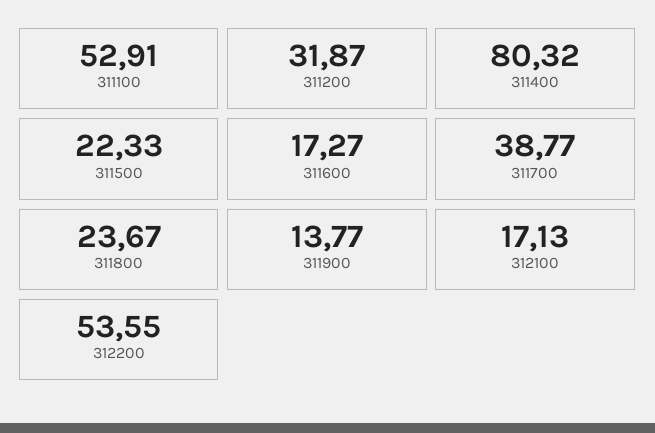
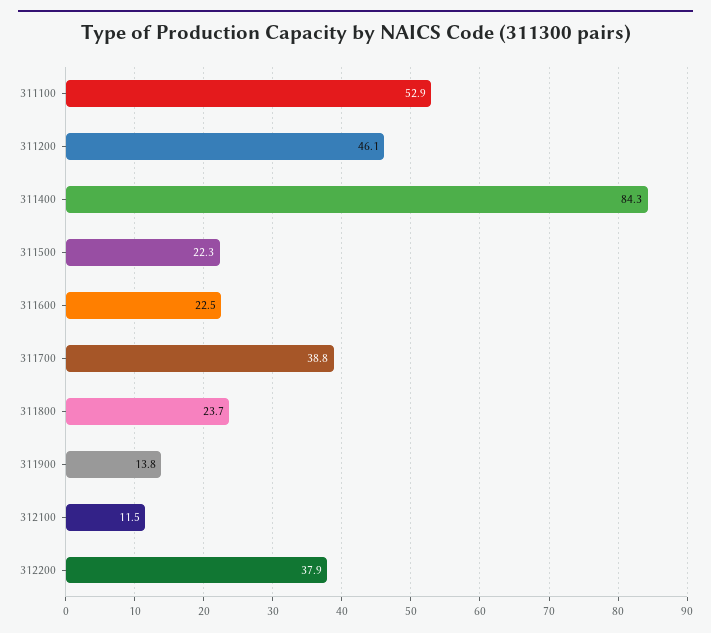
  {
    "311100": 52.91,
-   "311200": 31.87,
+   "311200": 46.1,
-   "311400": 80.32,
+   "311400": 84.3,
    "311500": 22.33,
-   "311600": 17.27,
+   "311600": 22.5,
    "311700": 38.77,
    "311800": 23.67,
    "311900": 13.77,
-   "312100": 17.13,
+   "312100": 11.5,
-   "312200": 53.55
+   "312200": 37.9
  }

